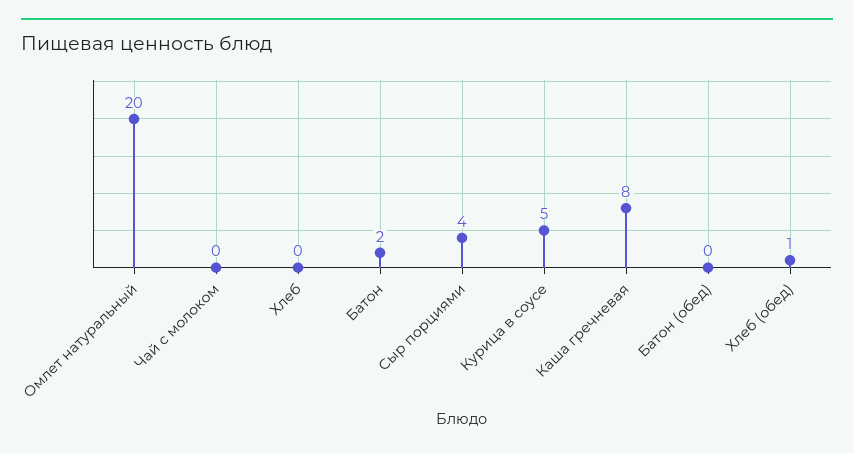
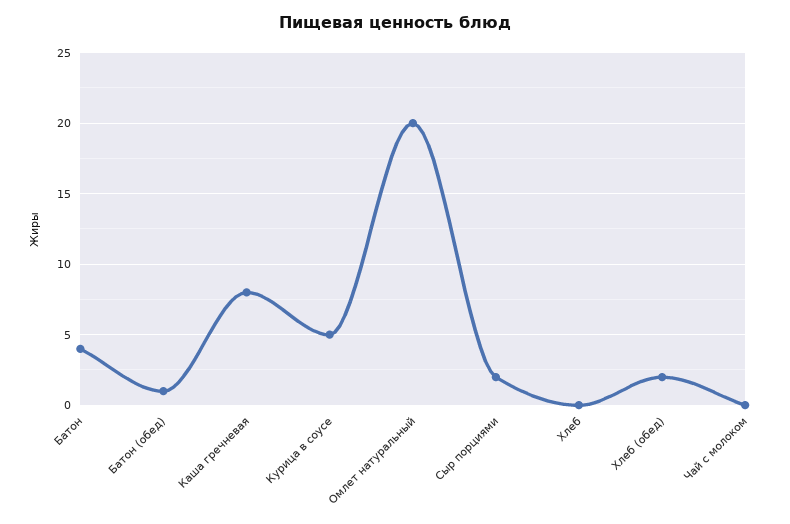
  {
    "Омлет натуральный": 20,
    "Чай с молоком": 0,
    "Хлеб": 0,
-   "Батон": 2,
+   "Батон": 4,
-   "Сыр порциями": 4,
+   "Сыр порциями": 2,
    "Курица в соусе": 5,
    "Каша гречневая": 8,
-   "Батон (обед)": 0,
+   "Батон (обед)": 1,
-   "Хлеб (обед)": 1
+   "Хлеб (обед)": 2
  }

